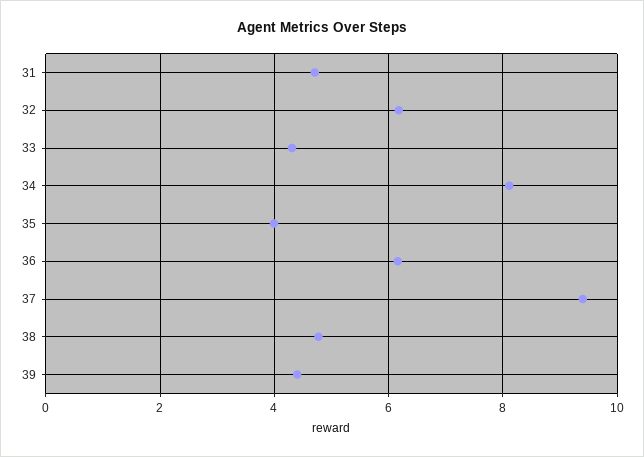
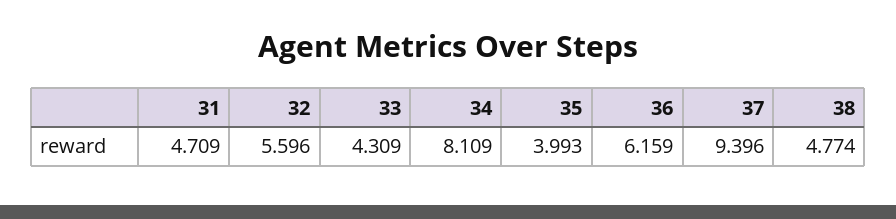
  {
    "31": 4.709,
-   "32": 6.2,
+   "32": 5.596,
    "33": 4.309,
    "34": 8.109,
    "35": 3.993,
    "36": 6.159,
    "37": 9.396,
-   "38": 4.774,
+   "38": 4.774
-   "39": 4.4
  }

